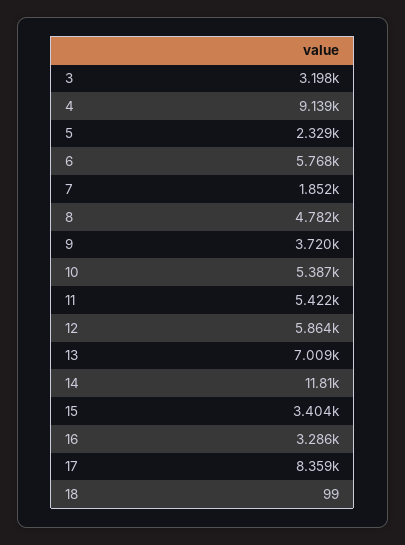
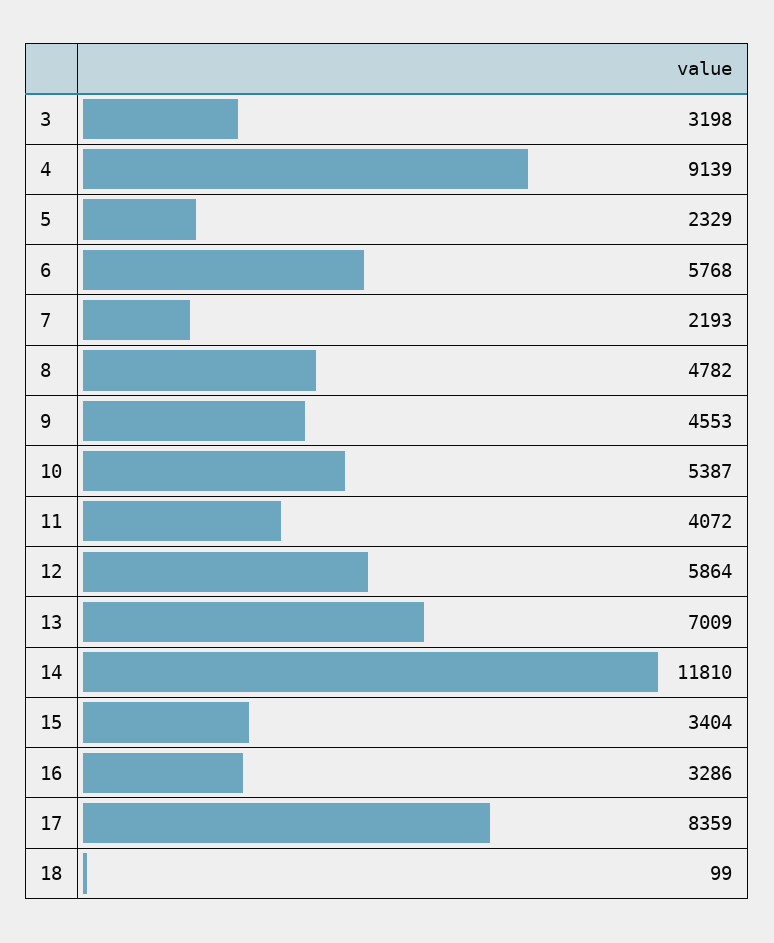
  {
    "3": 3198,
    "4": 9139,
    "5": 2329,
    "6": 5768,
-   "7": 1852,
+   "7": 2193,
    "8": 4782,
-   "9": 3720,
+   "9": 4553,
    "10": 5387,
-   "11": 5422,
+   "11": 4072,
    "12": 5864,
    "13": 7009,
    "14": 11810,
    "15": 3404,
    "16": 3286,
    "17": 8359,
    "18": 99
  }

